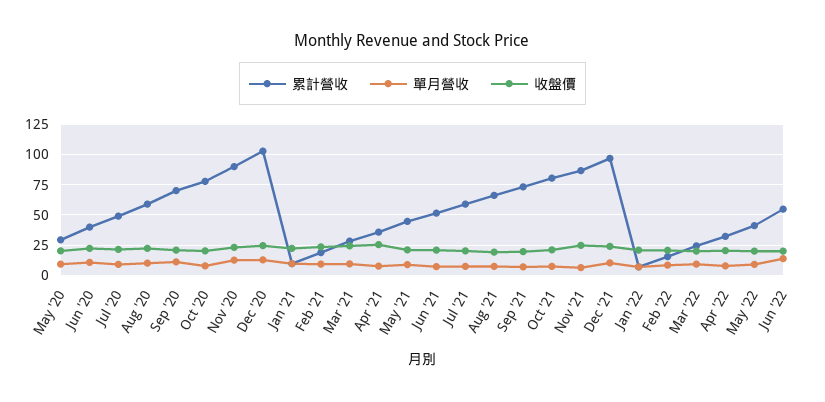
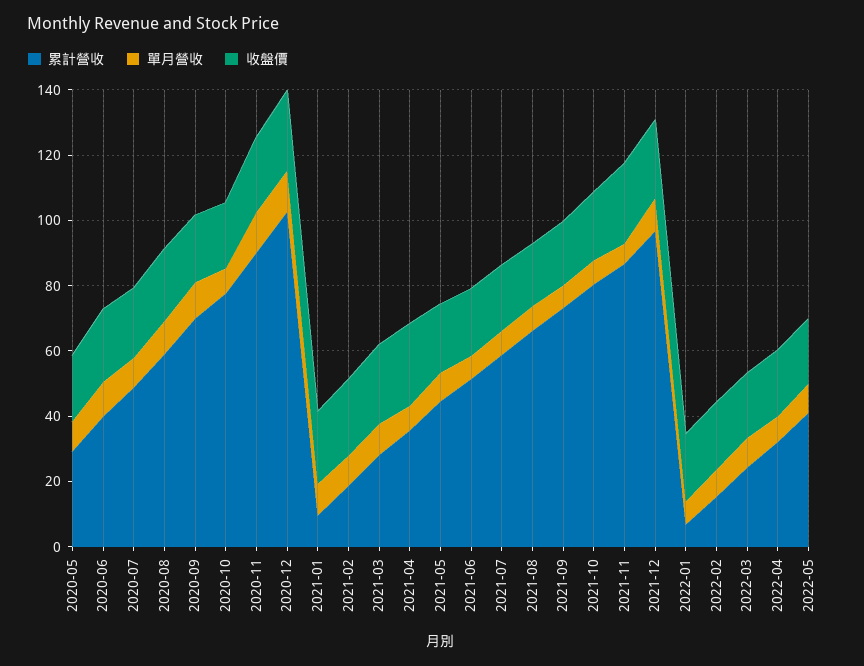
  {
    "累計營收": {
      "May '20": 30,
      "Jun '20": 40,
      "Jul '20": 50,
      "Aug '20": 60,
      "Sep '20": 70,
      "Oct '20": 80,
      "Nov '20": 90,
      "Dec '20": 105,
      "Jan '21": 10,
      "Feb '21": 20,
      "Mar '21": 30,
      "Apr '21": 35,
      "May '21": 45,
      "Jun '21": 50,
      "Jul '21": 60,
      "Aug '21": 65,
      "Sep '21": 75,
      "Oct '21": 80,
      "Nov '21": 85,
      "Dec '21": 95,
      "Jan '22": 5,
      "Feb '22": 15,
      "Mar '22": 25,
      "Apr '22": 30,
-     "May '22": 40,
+     "May '22": 40
-     "Jun '22": 55
    },
    "單月營收": {
      "May '20": 10,
      "Jun '20": 10,
      "Jul '20": 10,
      "Aug '20": 10,
      "Sep '20": 10,
      "Oct '20": 10,
      "Nov '20": 10,
      "Dec '20": 15,
      "Jan '21": 10,
      "Feb '21": 10,
      "Mar '21": 10,
      "Apr '21": 10,
      "May '21": 10,
      "Jun '21": 5,
      "Jul '21": 5,
      "Aug '21": 5,
      "Sep '21": 5,
      "Oct '21": 5,
      "Nov '21": 5,
      "Dec '21": 10,
      "Jan '22": 5,
      "Feb '22": 10,
      "Mar '22": 10,
      "Apr '22": 10,
-     "May '22": 10,
+     "May '22": 10
-     "Jun '22": 15
    },
    "收盤價": {
      "May '20": 20,
      "Jun '20": 20,
      "Jul '20": 20,
      "Aug '20": 20,
      "Sep '20": 20,
      "Oct '20": 20,
      "Nov '20": 25,
      "Dec '20": 25,
      "Jan '21": 20,
      "Feb '21": 25,
      "Mar '21": 25,
      "Apr '21": 25,
      "May '21": 20,
      "Jun '21": 20,
      "Jul '21": 20,
      "Aug '21": 20,
      "Sep '21": 20,
      "Oct '21": 20,
      "Nov '21": 25,
      "Dec '21": 25,
      "Jan '22": 20,
      "Feb '22": 20,
      "Mar '22": 20,
      "Apr '22": 20,
-     "May '22": 20,
+     "May '22": 20
-     "Jun '22": 20
    }
  }

